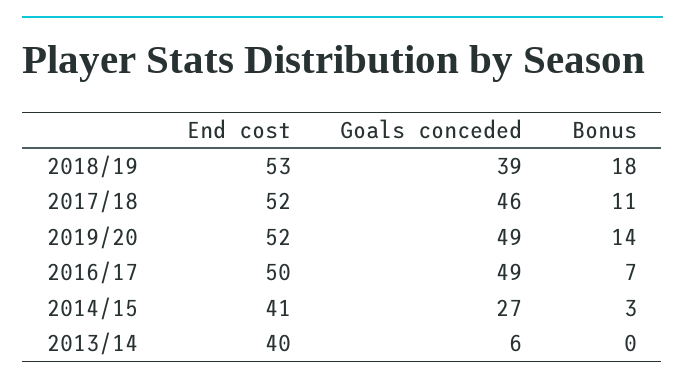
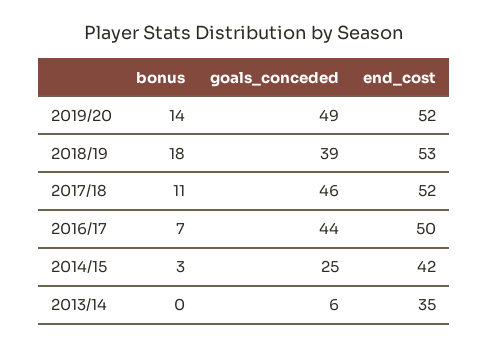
  {
    "End cost": {
      "2018/19": 53,
      "2017/18": 52,
      "2019/20": 52,
      "2016/17": 50,
-     "2014/15": 41,
+     "2014/15": 42,
-     "2013/14": 40
+     "2013/14": 35
    },
    "Goals conceded": {
      "2018/19": 39,
      "2017/18": 46,
      "2019/20": 49,
-     "2016/17": 49,
+     "2016/17": 44,
-     "2014/15": 27,
+     "2014/15": 25,
      "2013/14": 6
    },
    "Bonus": {
      "2018/19": 18,
      "2017/18": 11,
      "2019/20": 14,
      "2016/17": 7,
      "2014/15": 3,
      "2013/14": 0
    }
  }

